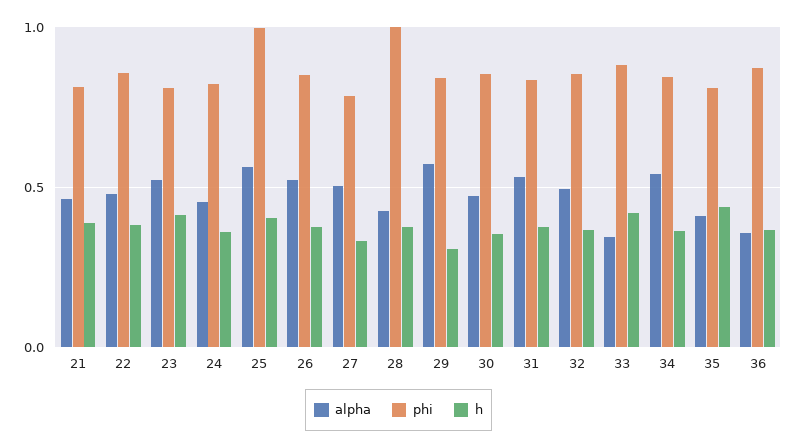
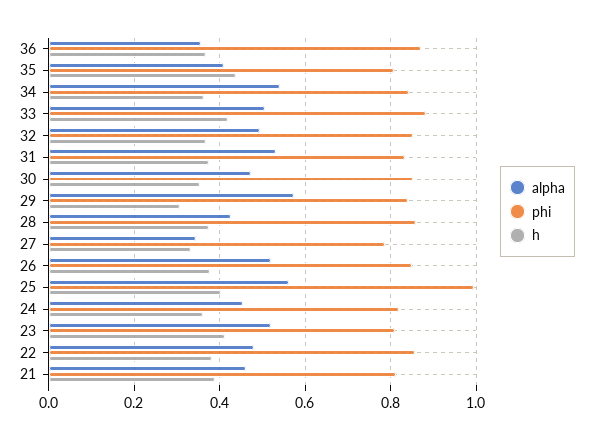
  {
    "alpha": {
      "21": 0.46,
      "22": 0.48,
      "23": 0.52,
      "24": 0.46,
      "25": 0.56,
      "26": 0.52,
-     "27": 0.5,
+     "27": 0.34,
      "28": 0.42,
      "29": 0.58,
      "30": 0.48,
      "31": 0.54,
      "32": 0.5,
-     "33": 0.35,
+     "33": 0.5,
      "34": 0.54,
      "35": 0.4,
      "36": 0.36
    },
    "phi": {
      "21": 0.82,
      "22": 0.86,
      "23": 0.82,
      "24": 0.82,
      "25": 1,
      "26": 0.84,
      "27": 0.78,
-     "28": 1,
+     "28": 0.86,
      "29": 0.84,
      "30": 0.86,
      "31": 0.84,
      "32": 0.86,
      "33": 0.88,
      "34": 0.84,
      "35": 0.8,
      "36": 0.88
    },
    "h": {
      "21": 0.38,
      "22": 0.38,
      "23": 0.42,
      "24": 0.36,
      "25": 0.4,
      "26": 0.38,
      "27": 0.34,
      "28": 0.38,
      "29": 0.3,
      "30": 0.36,
      "31": 0.38,
      "32": 0.36,
      "33": 0.42,
      "34": 0.36,
      "35": 0.44,
      "36": 0.36
    }
  }

